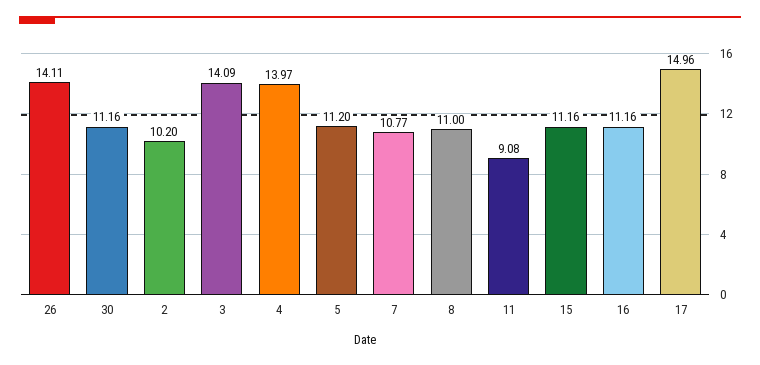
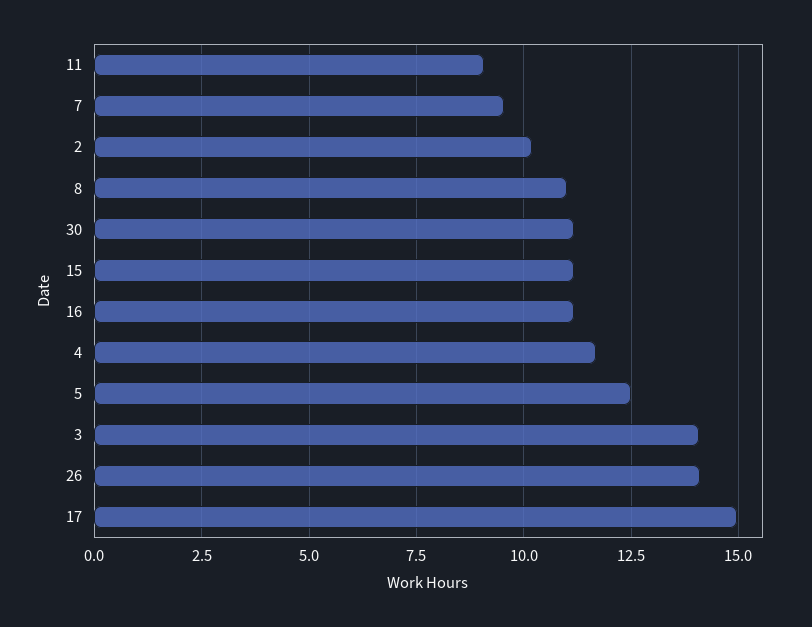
  {
    "26": 14.11,
    "30": 11.16,
    "2": 10.2,
    "3": 14.09,
-   "4": 13.97,
+   "4": 11.75,
-   "5": 11.2,
+   "5": 12.5,
-   "7": 10.77,
+   "7": 9.5,
    "8": 11,
    "11": 9.08,
    "15": 11.16,
    "16": 11.16,
    "17": 14.96
  }

